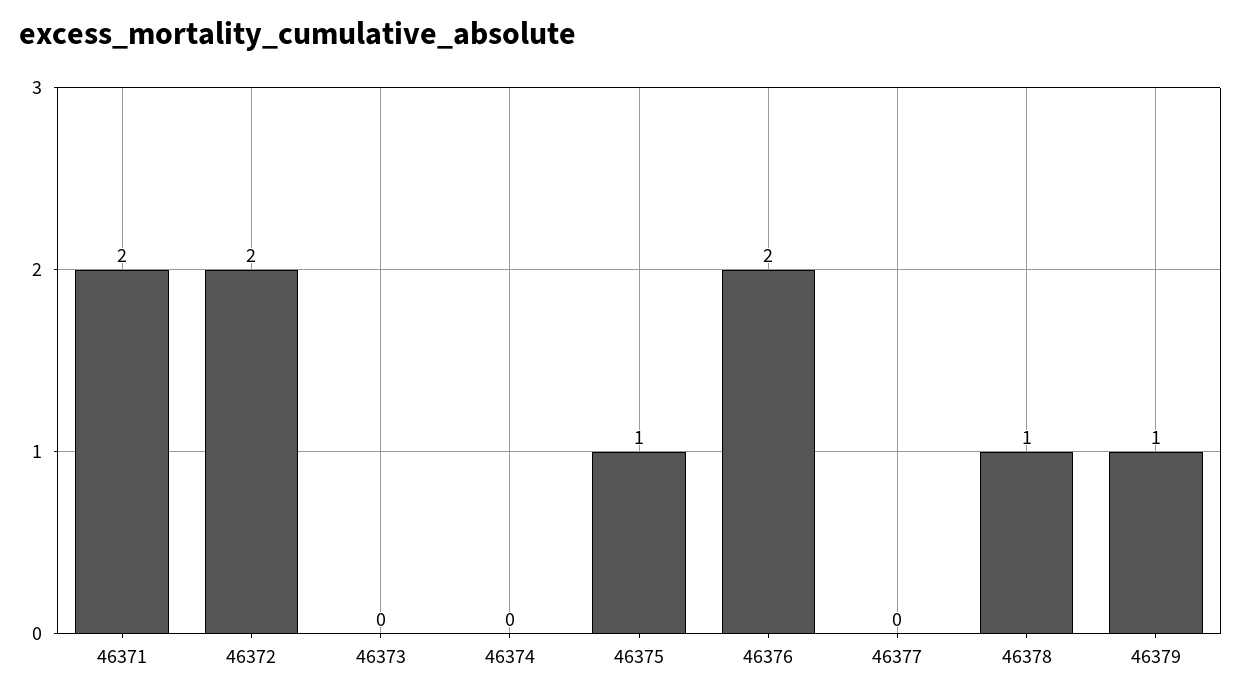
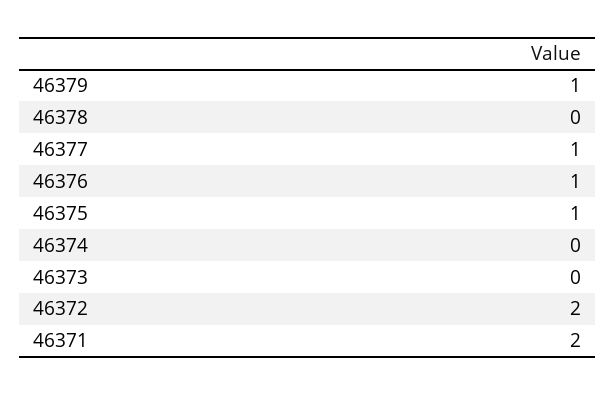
  {
    "46371": 2,
    "46372": 2,
    "46373": 0,
    "46374": 0,
    "46375": 1,
-   "46376": 2,
+   "46376": 1,
-   "46377": 0,
+   "46377": 1,
-   "46378": 1,
+   "46378": 0,
    "46379": 1
  }

